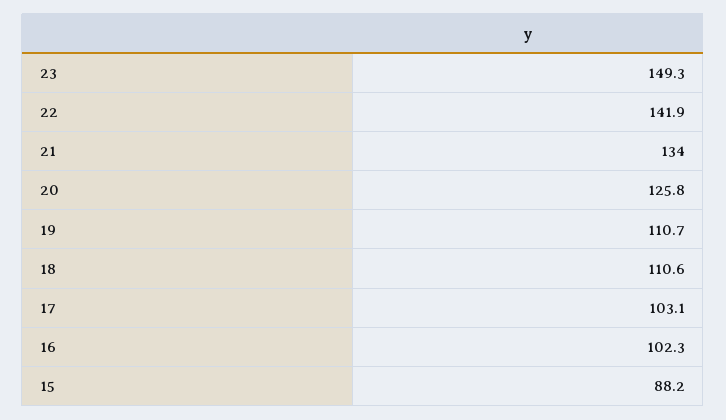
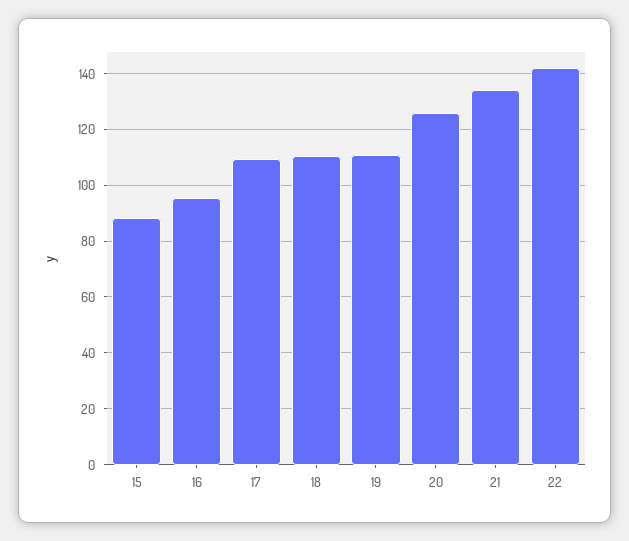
  {
-   "23": 149.3,
    "22": 141.9,
    "21": 134,
    "20": 125.8,
    "19": 110.7,
    "18": 110.6,
-   "17": 103.1,
+   "17": 110,
-   "16": 102.3,
+   "16": 95,
    "15": 88.2
  }

